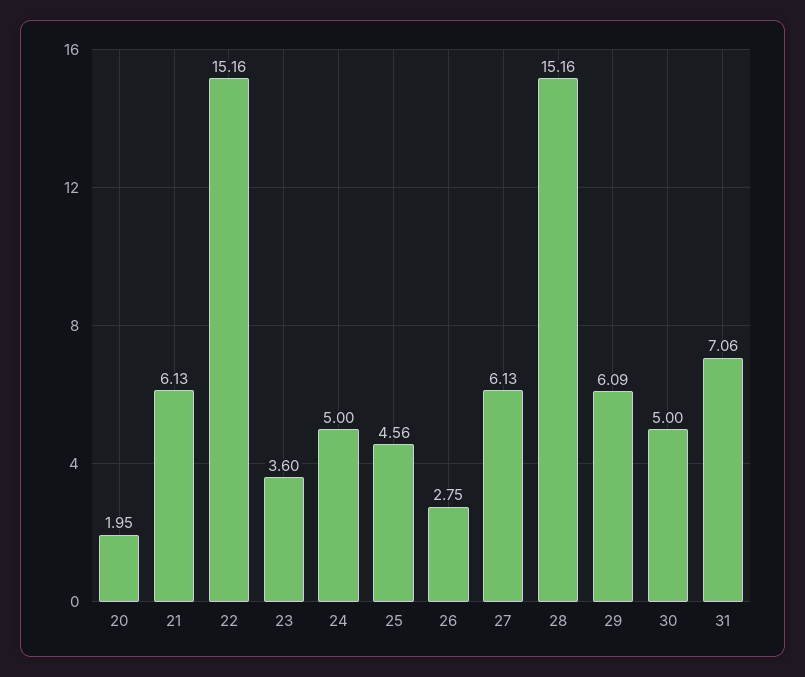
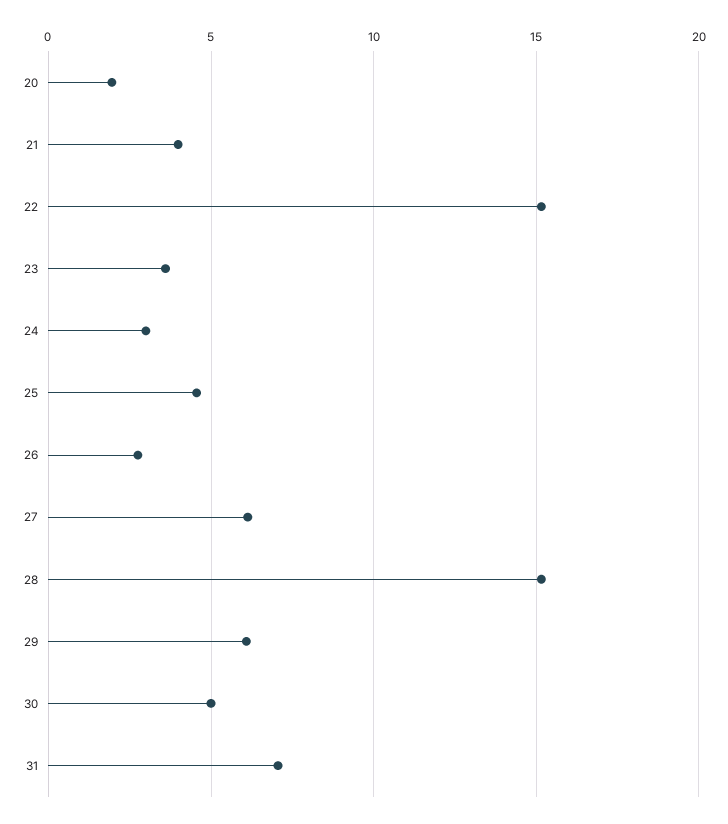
  {
    "20": 1.95,
-   "21": 6.13,
+   "21": 4,
    "22": 15.16,
    "23": 3.6,
-   "24": 5,
+   "24": 3,
    "25": 4.56,
    "26": 2.75,
    "27": 6.13,
    "28": 15.16,
    "29": 6.09,
    "30": 5,
    "31": 7.06
  }

